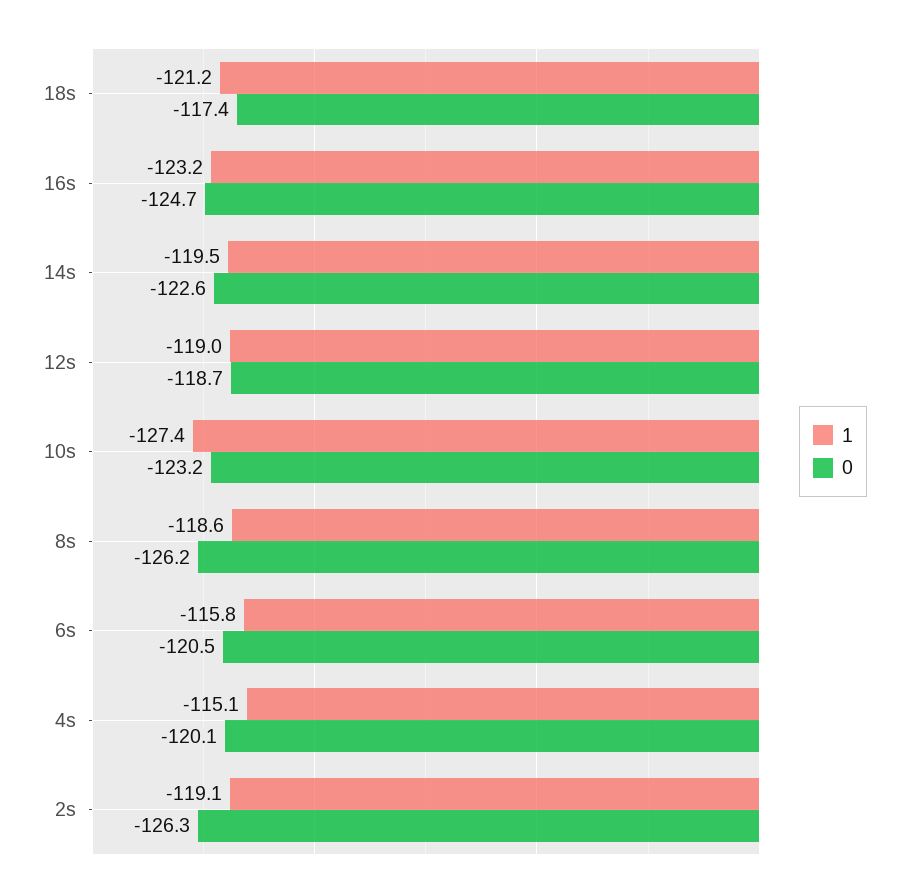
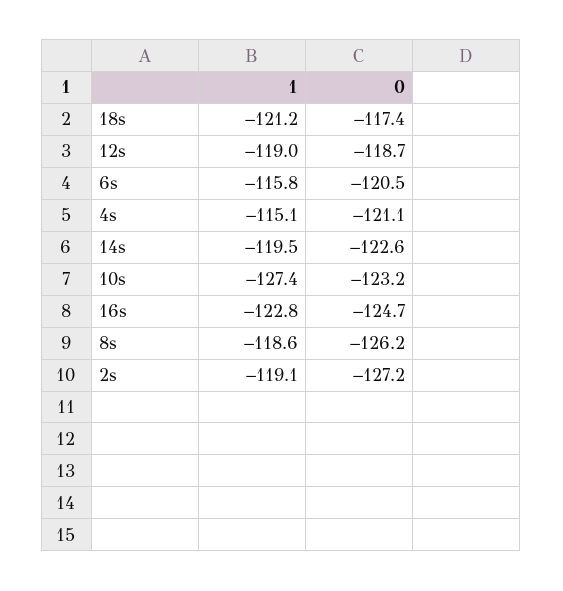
  {
    "1": {
      "18s": -121.2,
-     "16s": -123.2,
+     "16s": -122.8,
      "14s": -119.5,
      "12s": -119,
      "10s": -127.4,
      "8s": -118.6,
      "6s": -115.8,
      "4s": -115.1,
      "2s": -119.1
    },
    "0": {
      "18s": -117.4,
      "16s": -124.7,
      "14s": -122.6,
      "12s": -118.7,
      "10s": -123.2,
      "8s": -126.2,
      "6s": -120.5,
-     "4s": -120.1,
+     "4s": -121.1,
-     "2s": -126.3
+     "2s": -127.2
    }
  }

